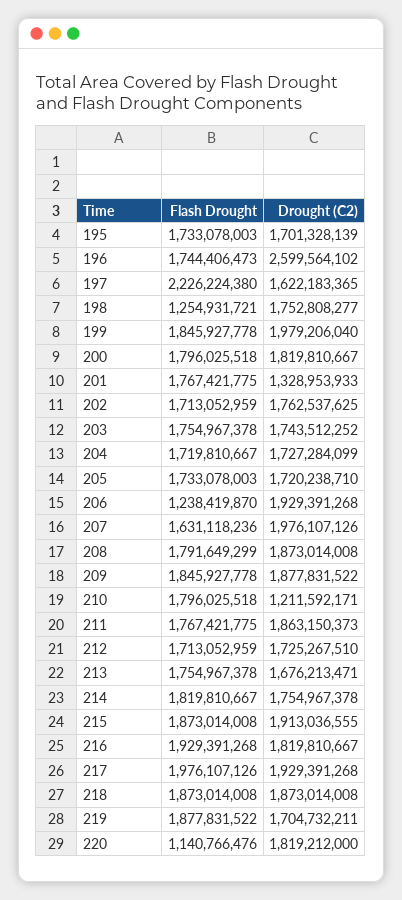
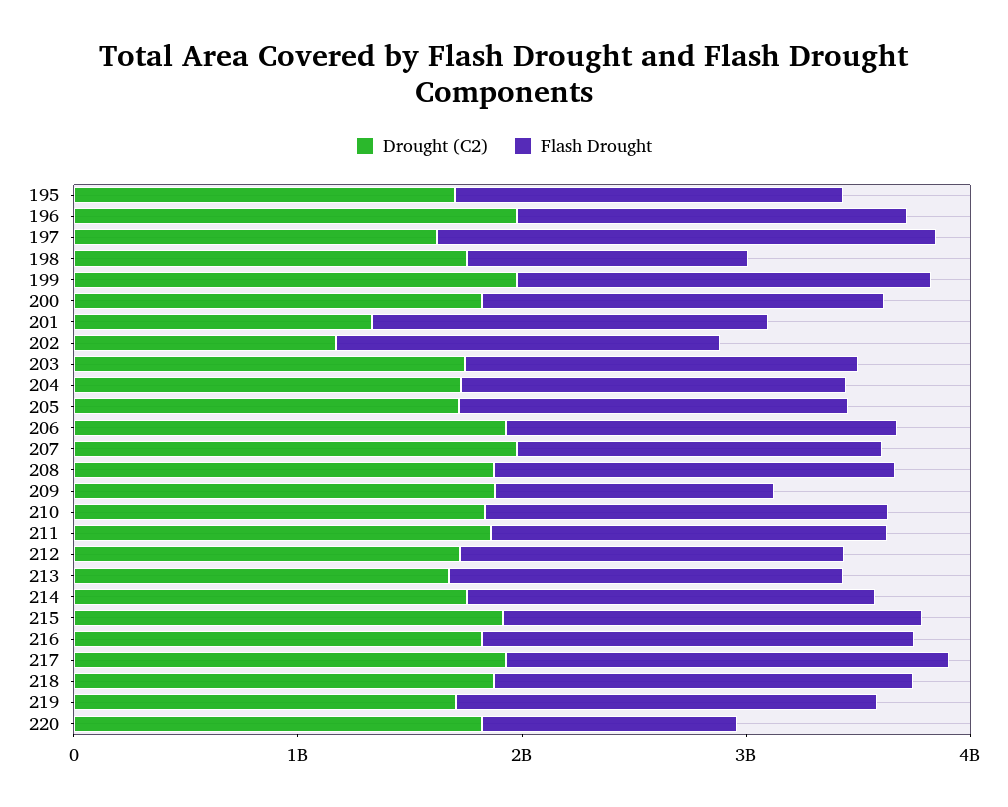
  {
    "Flash Drought": {
      "195": 1733078003,
      "196": 1744406473,
      "197": 2226224380,
      "198": 1254931721,
      "199": 1845927778,
      "200": 1796025518,
      "201": 1767421775,
      "202": 1713052959,
      "203": 1754967378,
      "204": 1719810667,
      "205": 1733078003,
-     "206": 1238419870,
+     "206": 1800000000,
      "207": 1631118236,
      "208": 1791649299,
-     "209": 1845927778,
+     "209": 1200000000,
      "210": 1796025518,
      "211": 1767421775,
      "212": 1713052959,
      "213": 1754967378,
      "214": 1819810667,
      "215": 1873014008,
      "216": 1929391268,
      "217": 1976107126,
      "218": 1873014008,
      "219": 1877831522,
      "220": 1140766476
    },
    "Drought (C2)": {
      "195": 1701328139,
-     "196": 2599564102,
+     "196": 2000000000,
      "197": 1622183365,
      "198": 1752808277,
      "199": 1979206040,
      "200": 1819810667,
      "201": 1328953933,
-     "202": 1762537625,
+     "202": 1200000000,
      "203": 1743512252,
      "204": 1727284099,
      "205": 1720238710,
      "206": 1929391268,
      "207": 1976107126,
      "208": 1873014008,
      "209": 1877831522,
-     "210": 1211592171,
+     "210": 1800000000,
      "211": 1863150373,
      "212": 1725267510,
      "213": 1676213471,
      "214": 1754967378,
      "215": 1913036555,
      "216": 1819810667,
      "217": 1929391268,
      "218": 1873014008,
      "219": 1704732211,
      "220": 1819212000
    }
  }

